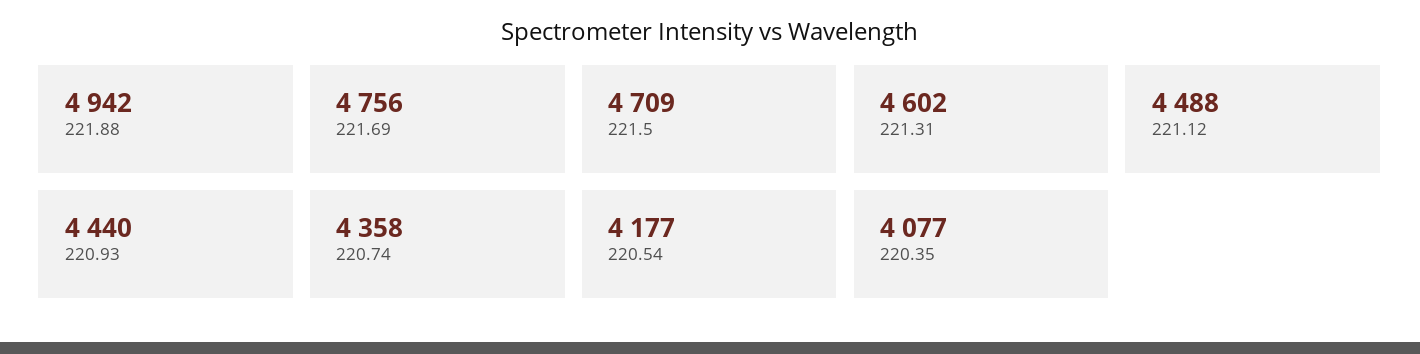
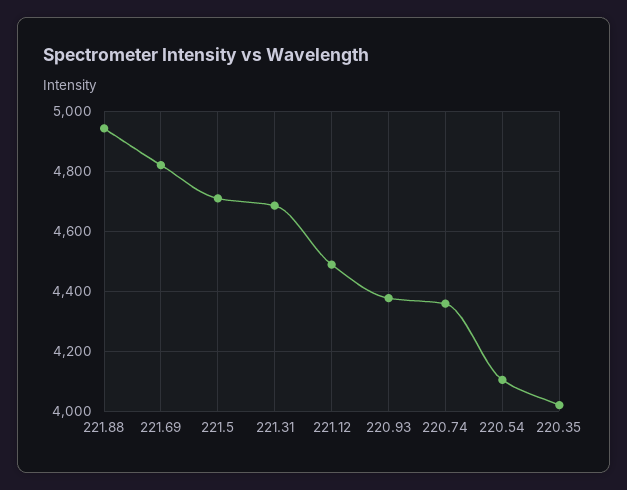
  {
    "221.88": 4942,
-   "221.69": 4756,
+   "221.69": 4820,
    "221.5": 4709,
-   "221.31": 4602,
+   "221.31": 4680,
    "221.12": 4488,
-   "220.93": 4440,
+   "220.93": 4380,
    "220.74": 4358,
-   "220.54": 4177,
+   "220.54": 4100,
-   "220.35": 4077
+   "220.35": 4020
  }

